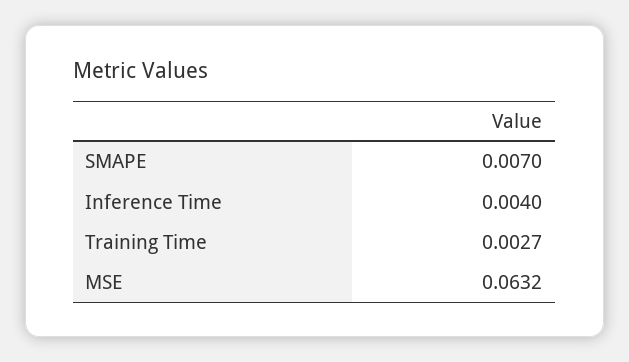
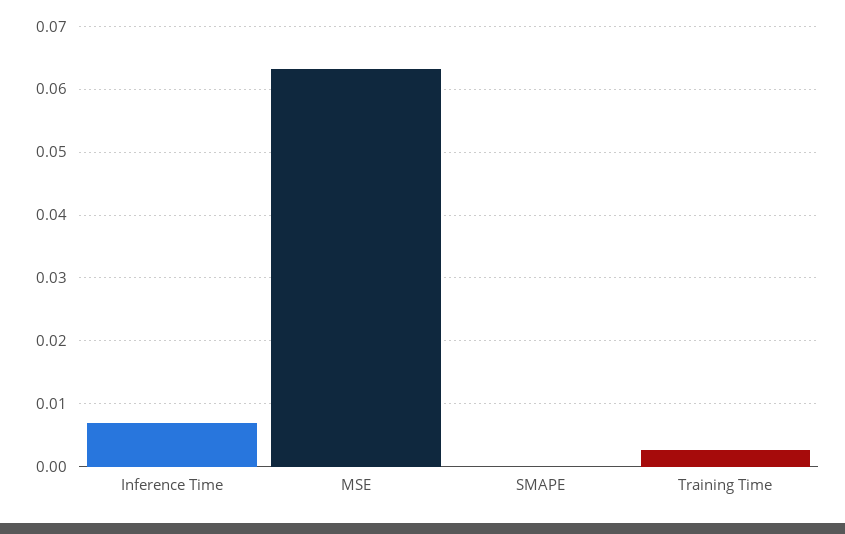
  {
-   "SMAPE": 0.007,
+   "SMAPE": 0,
-   "Inference Time": 0.004,
+   "Inference Time": 0.007,
    "Training Time": 0.0027,
    "MSE": 0.0632
  }

